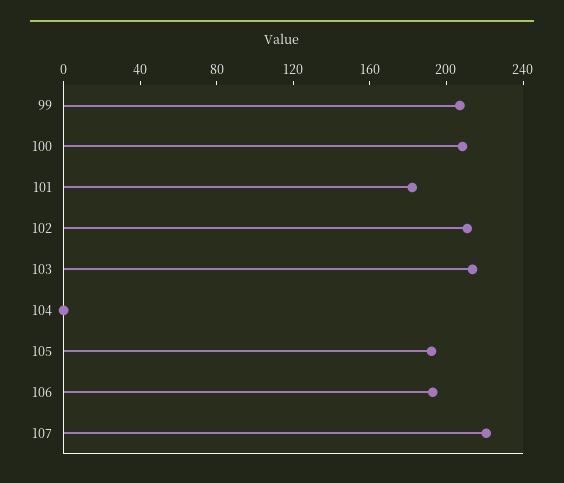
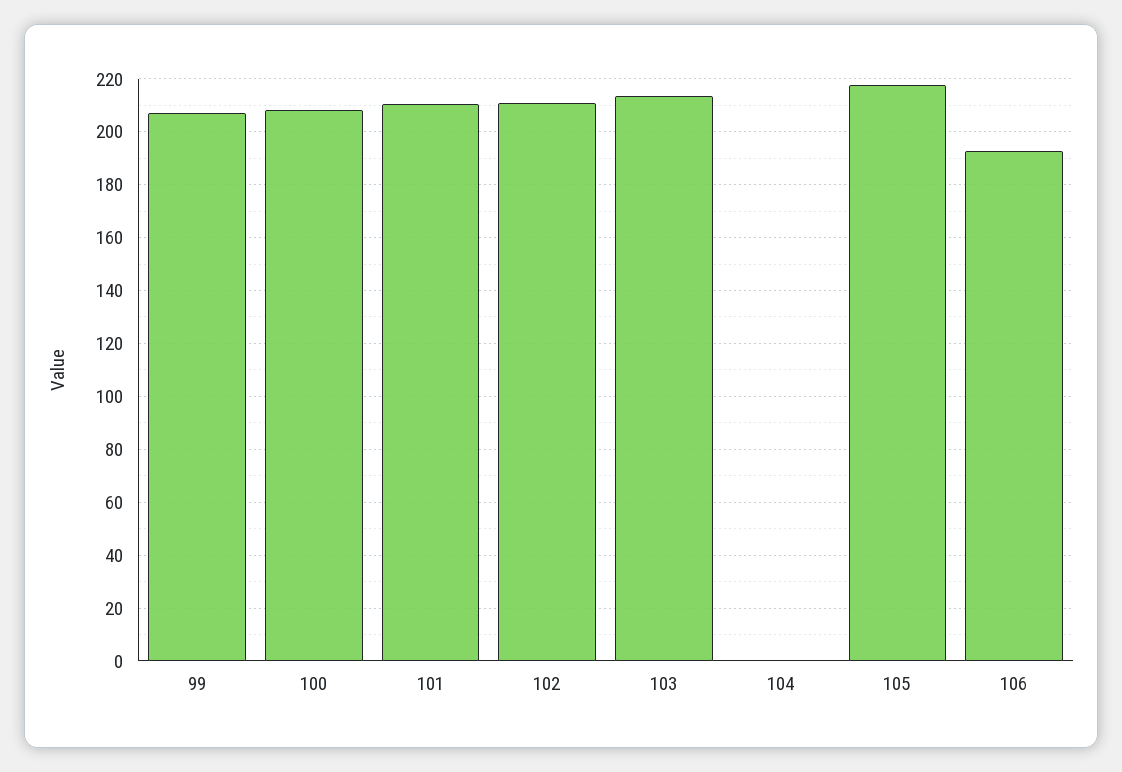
  {
    "99": 207.5,
    "100": 207.5,
-   "101": 180,
+   "101": 210,
    "102": 210,
    "103": 212.5,
    "104": 0,
-   "105": 190,
+   "105": 217.5,
-   "106": 192.5,
+   "106": 192.5
-   "107": 220
  }

